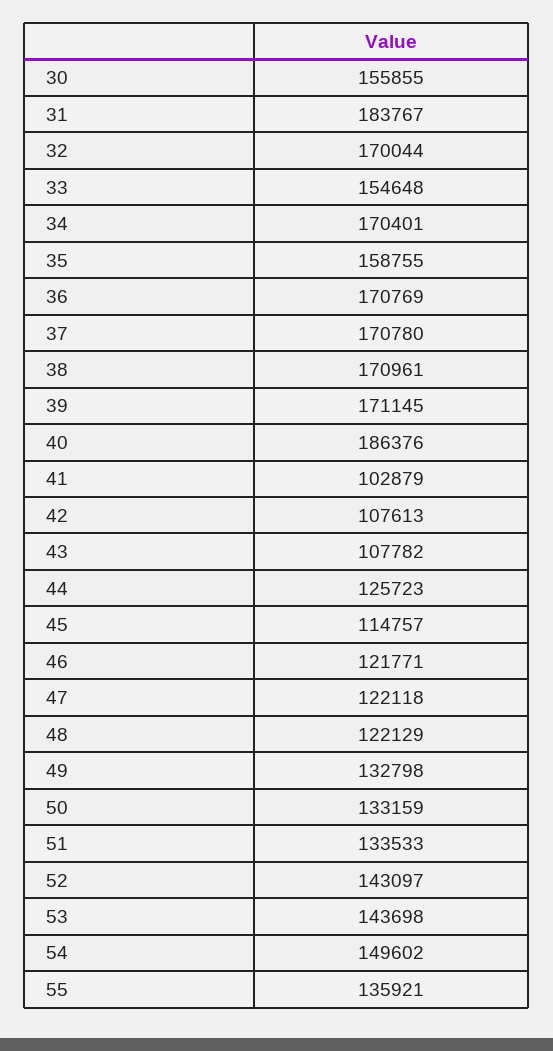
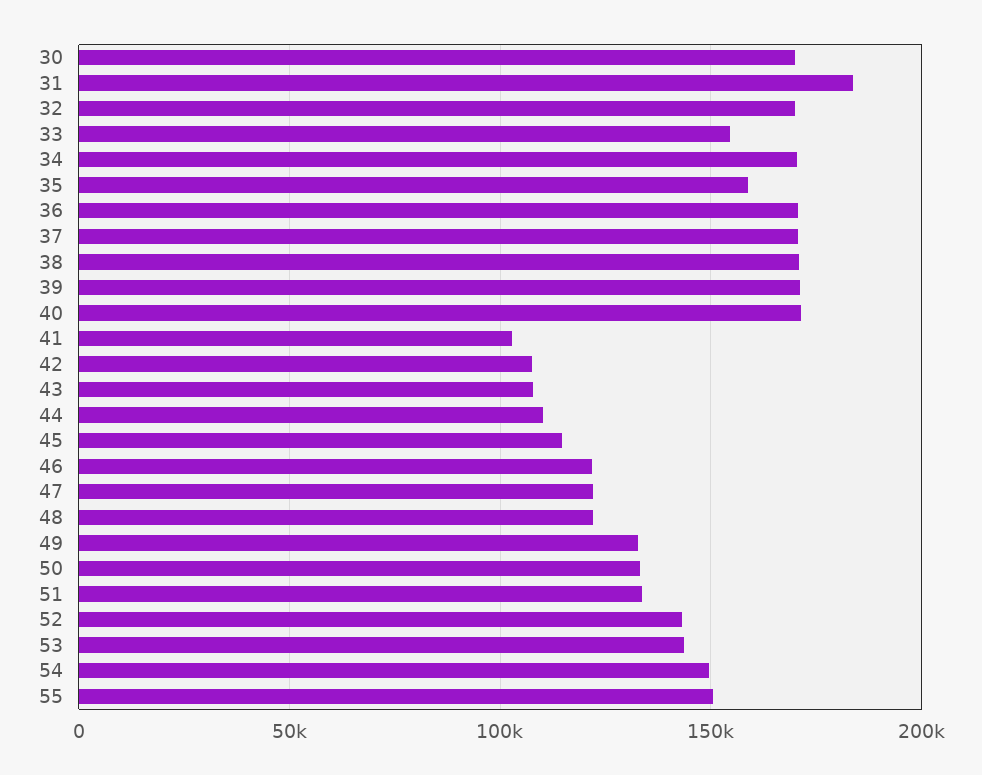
  {
-   "30": 155855,
+   "30": 170000,
    "31": 183767,
    "32": 170044,
    "33": 154648,
    "34": 170401,
    "35": 158755,
    "36": 170769,
    "37": 170780,
    "38": 170961,
    "39": 171145,
-   "40": 186376,
+   "40": 170000,
    "41": 102879,
    "42": 107613,
    "43": 107782,
-   "44": 125723,
+   "44": 110000,
    "45": 114757,
    "46": 121771,
    "47": 122118,
    "48": 122129,
    "49": 132798,
    "50": 133159,
    "51": 133533,
    "52": 143097,
    "53": 143698,
    "54": 149602,
-   "55": 135921
+   "55": 150000
  }

